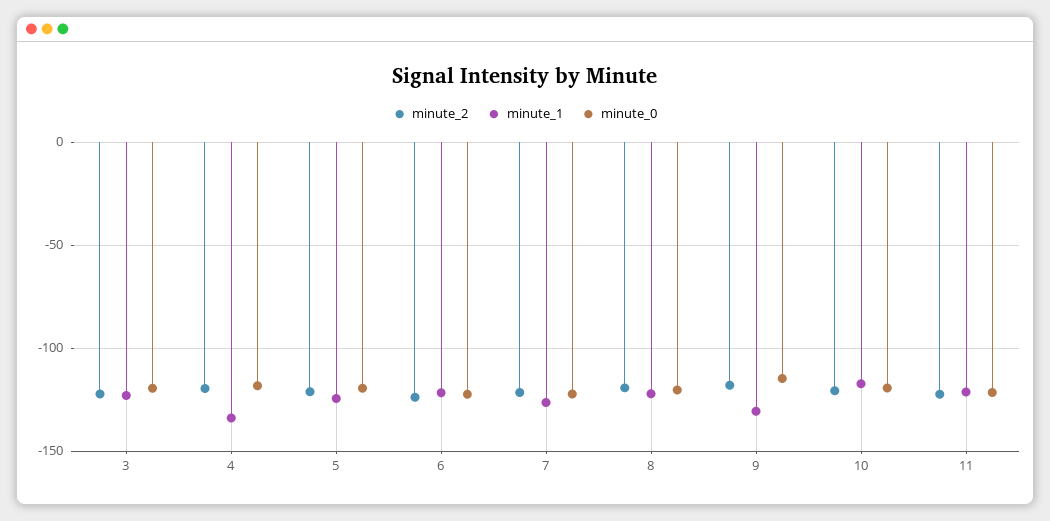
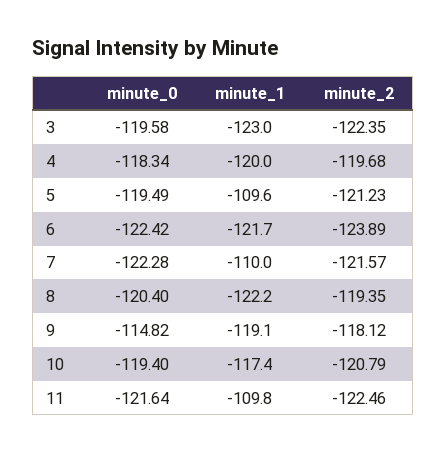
  {
    "minute_2": {
      "3": -122.35,
      "4": -119.68,
      "5": -121.23,
      "6": -123.89,
      "7": -121.57,
      "8": -119.35,
      "9": -118.12,
      "10": -120.79,
      "11": -122.46
    },
    "minute_1": {
      "3": -123,
-     "4": -135,
+     "4": -120,
-     "5": -125,
+     "5": -109.6,
      "6": -121.7,
-     "7": -125,
+     "7": -110,
      "8": -122.2,
-     "9": -130,
+     "9": -119.1,
      "10": -117.4,
-     "11": -120
+     "11": -109.8
    },
    "minute_0": {
      "3": -119.58,
      "4": -118.34,
      "5": -119.49,
      "6": -122.42,
      "7": -122.28,
      "8": -120.4,
      "9": -114.82,
      "10": -119.4,
      "11": -121.64
    }
  }

